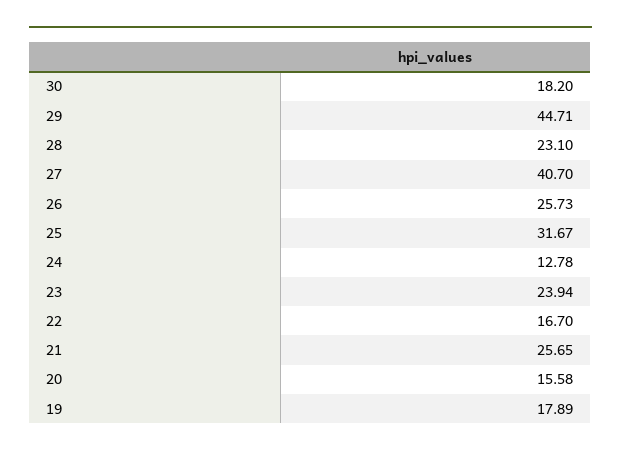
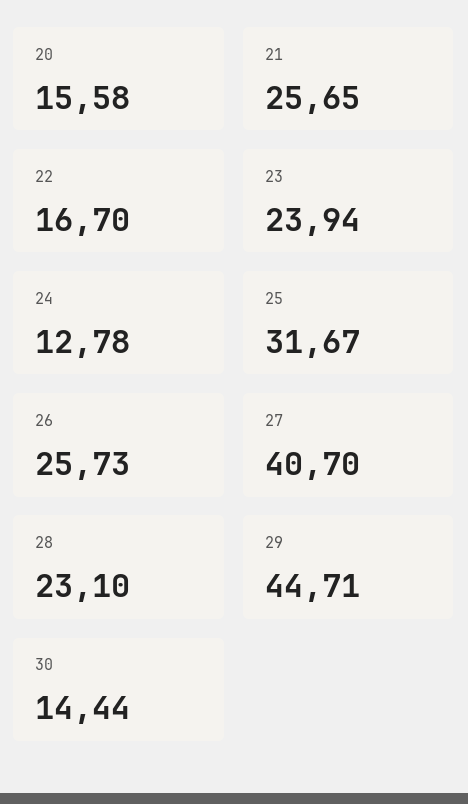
  {
-   "30": 18.2,
+   "30": 14.44,
    "29": 44.71,
    "28": 23.1,
    "27": 40.7,
    "26": 25.73,
    "25": 31.67,
    "24": 12.78,
    "23": 23.94,
    "22": 16.7,
    "21": 25.65,
-   "20": 15.58,
+   "20": 15.58
-   "19": 17.89
  }

